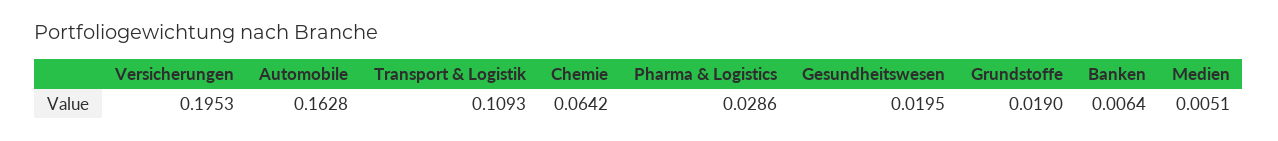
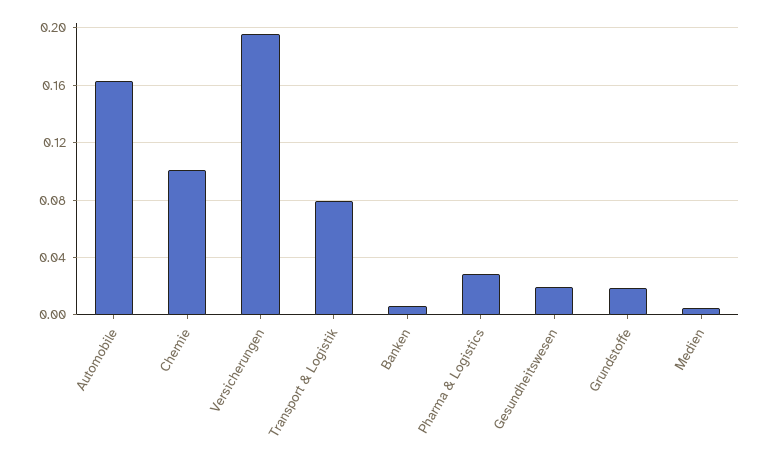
  {
    "Versicherungen": 0.1953,
    "Automobile": 0.1628,
-   "Transport & Logistik": 0.1093,
+   "Transport & Logistik": 0.08,
-   "Chemie": 0.0642,
+   "Chemie": 0.1,
    "Pharma & Logistics": 0.0286,
    "Gesundheitswesen": 0.0195,
    "Grundstoffe": 0.019,
    "Banken": 0.0064,
    "Medien": 0.0051
  }

